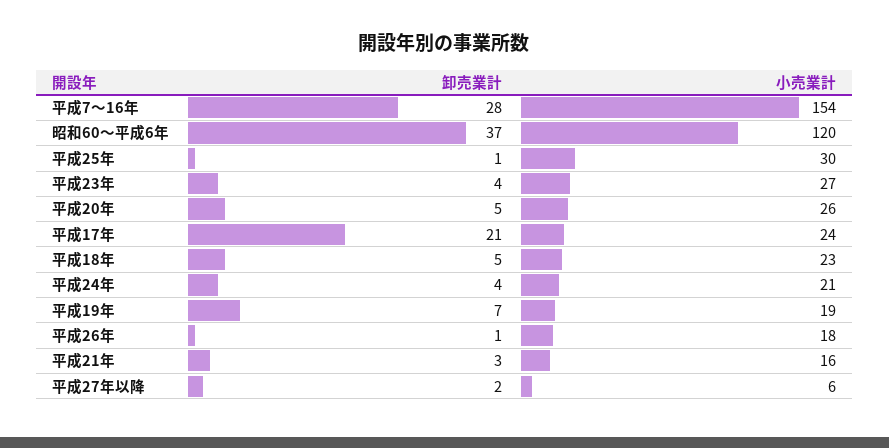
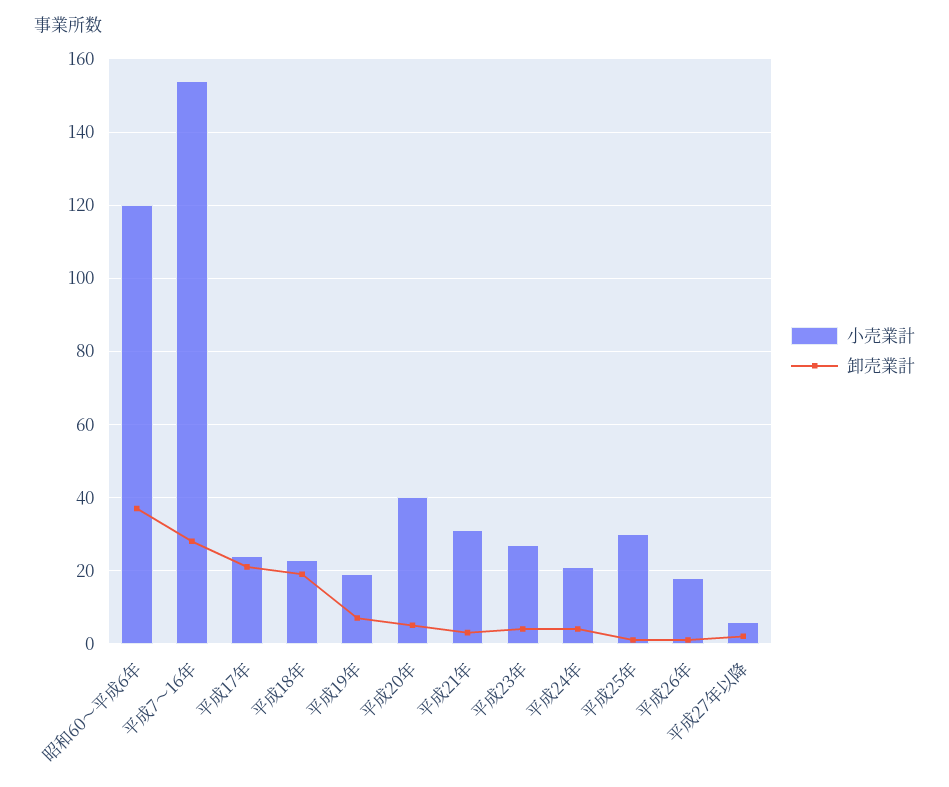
  {
    "卸売業計": {
      "平成7～16年": 28,
      "昭和60～平成6年": 37,
      "平成25年": 1,
      "平成23年": 4,
      "平成20年": 5,
      "平成17年": 21,
-     "平成18年": 5,
+     "平成18年": 20,
      "平成24年": 4,
      "平成19年": 7,
      "平成26年": 1,
      "平成21年": 3,
      "平成27年以降": 2
    },
    "小売業計": {
      "平成7～16年": 154,
      "昭和60～平成6年": 120,
      "平成25年": 30,
      "平成23年": 27,
-     "平成20年": 26,
+     "平成20年": 40,
      "平成17年": 24,
      "平成18年": 23,
      "平成24年": 21,
      "平成19年": 19,
      "平成26年": 18,
-     "平成21年": 16,
+     "平成21年": 30,
      "平成27年以降": 6
    }
  }

